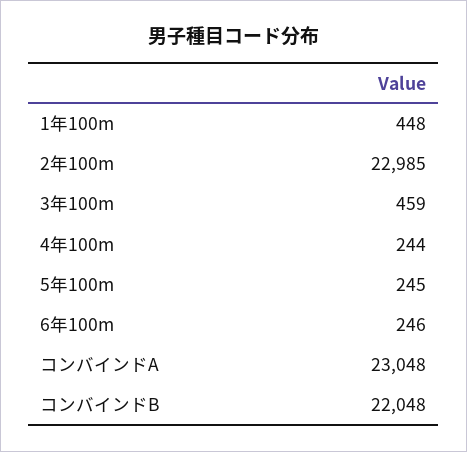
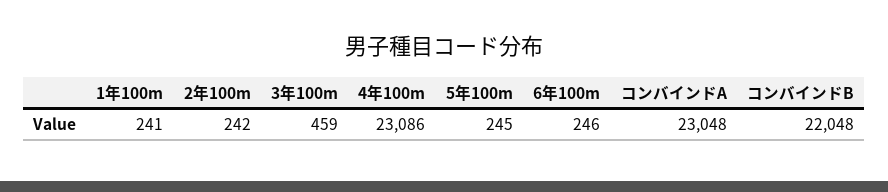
  {
-   "1年100m": 448,
+   "1年100m": 241,
-   "2年100m": 22985,
+   "2年100m": 242,
    "3年100m": 459,
-   "4年100m": 244,
+   "4年100m": 23086,
    "5年100m": 245,
    "6年100m": 246,
    "コンバインドA": 23048,
    "コンバインドB": 22048
  }

